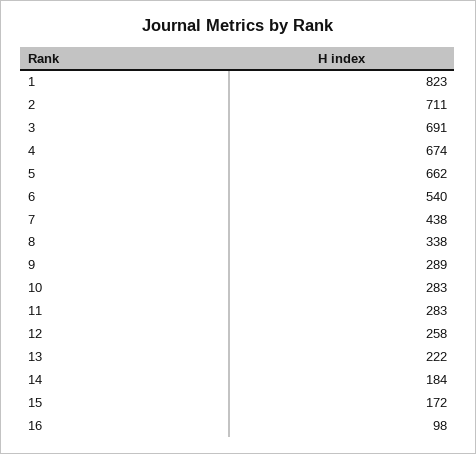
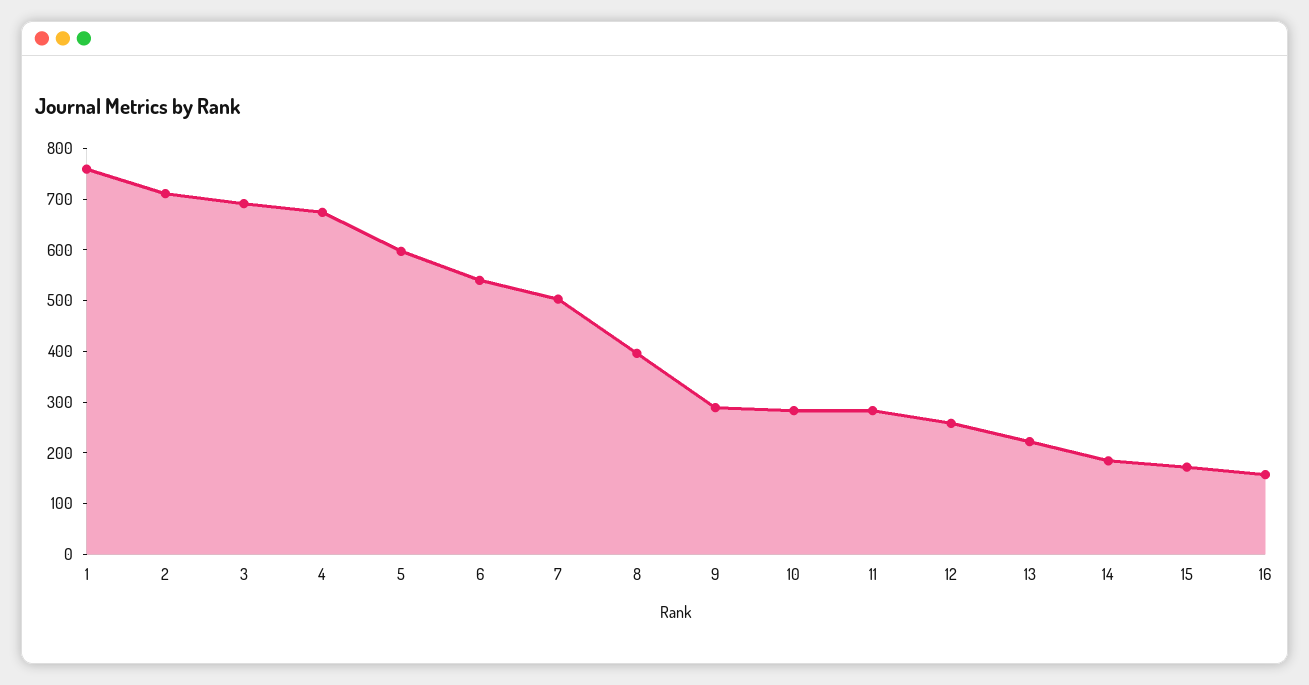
  {
-   "1": 823,
+   "1": 760,
    "2": 711,
    "3": 691,
    "4": 674,
-   "5": 662,
+   "5": 600,
    "6": 540,
-   "7": 438,
+   "7": 500,
-   "8": 338,
+   "8": 400,
    "9": 289,
    "10": 283,
    "11": 283,
    "12": 258,
    "13": 222,
    "14": 184,
    "15": 172,
-   "16": 98
+   "16": 160
  }

